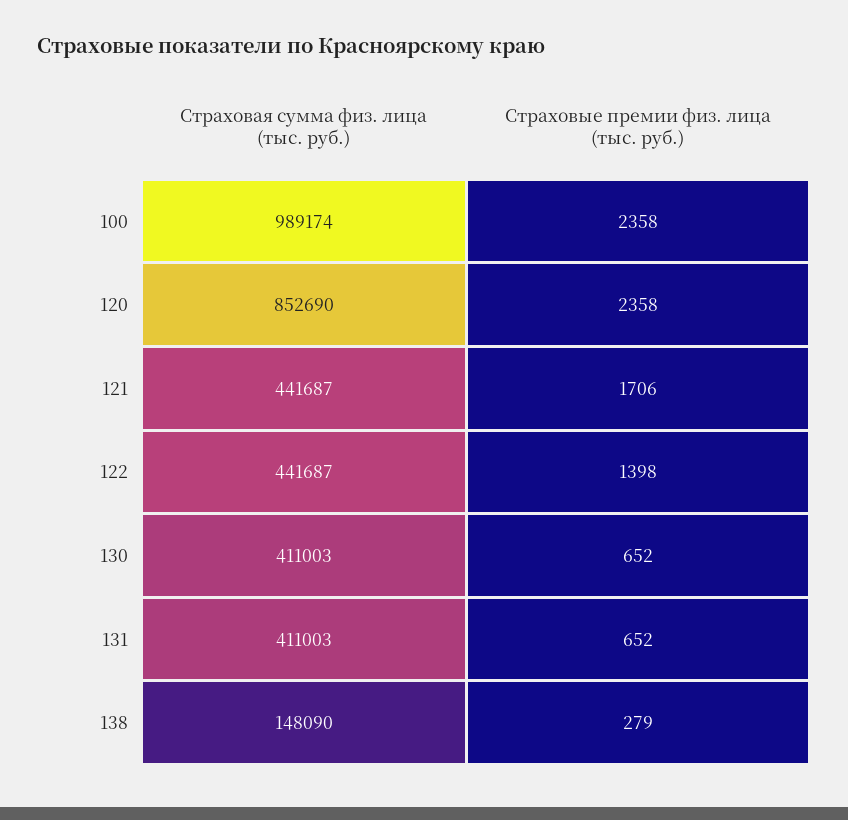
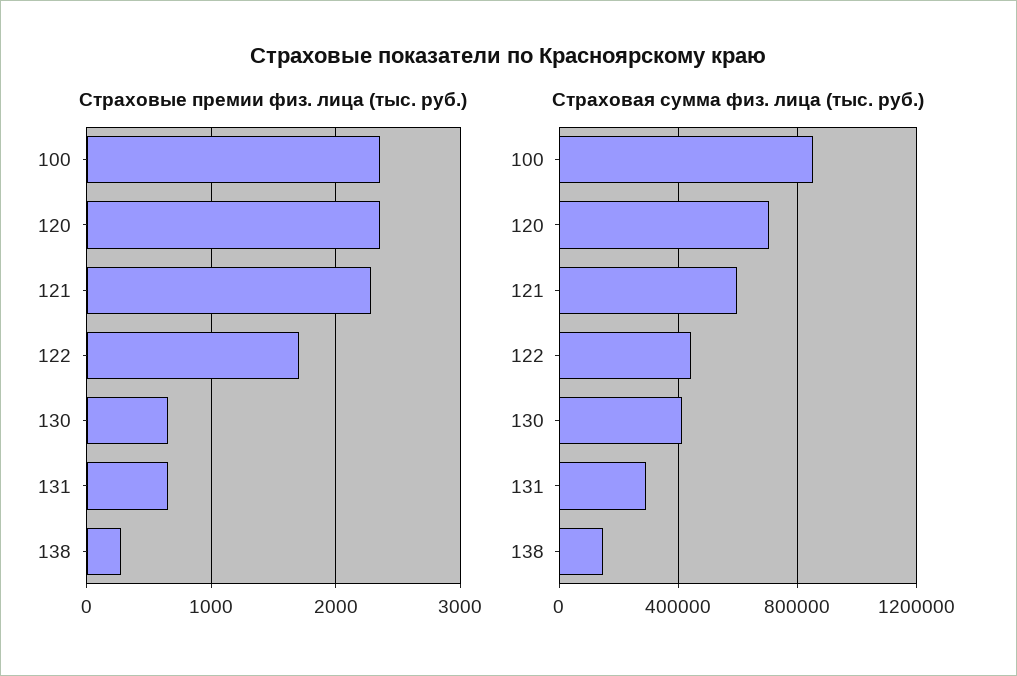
  {
    "Страховая сумма физ. лица (тыс. руб.)": {
-     "100": 989174,
+     "100": 850000,
-     "120": 852690,
+     "120": 700000,
-     "121": 441687,
+     "121": 600000,
      "122": 441687,
      "130": 411003,
-     "131": 411003,
+     "131": 300000,
      "138": 148090
    },
    "Страховые премии физ. лица (тыс. руб.)": {
      "100": 2358,
      "120": 2358,
-     "121": 1706,
+     "121": 2300,
-     "122": 1398,
+     "122": 1700,
      "130": 652,
      "131": 652,
      "138": 279
    }
  }

